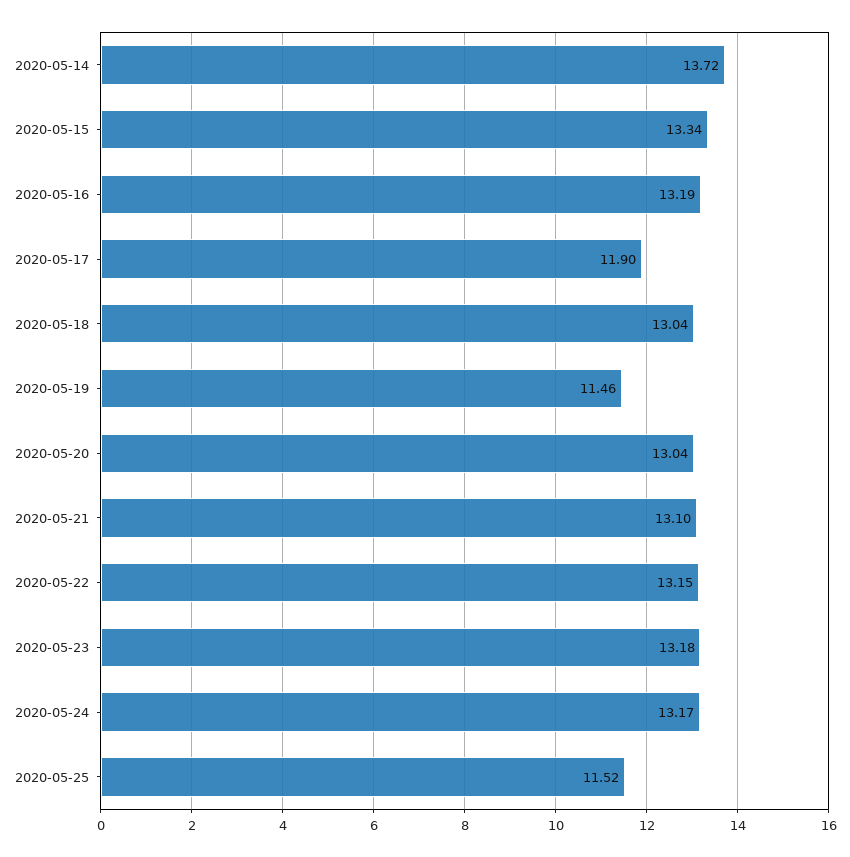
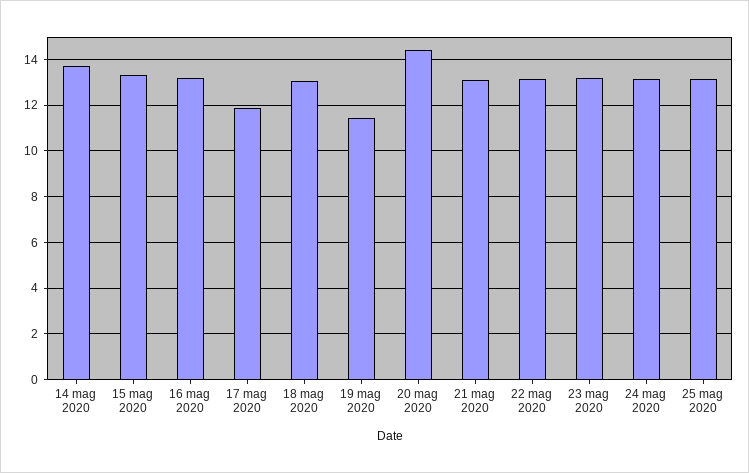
  {
    "2020-05-14": 13.72,
    "2020-05-15": 13.34,
    "2020-05-16": 13.19,
    "2020-05-17": 11.9,
    "2020-05-18": 13.04,
    "2020-05-19": 11.46,
-   "2020-05-20": 13.04,
+   "2020-05-20": 14.5,
    "2020-05-21": 13.1,
    "2020-05-22": 13.15,
    "2020-05-23": 13.18,
    "2020-05-24": 13.17,
-   "2020-05-25": 11.52
+   "2020-05-25": 13
  }

